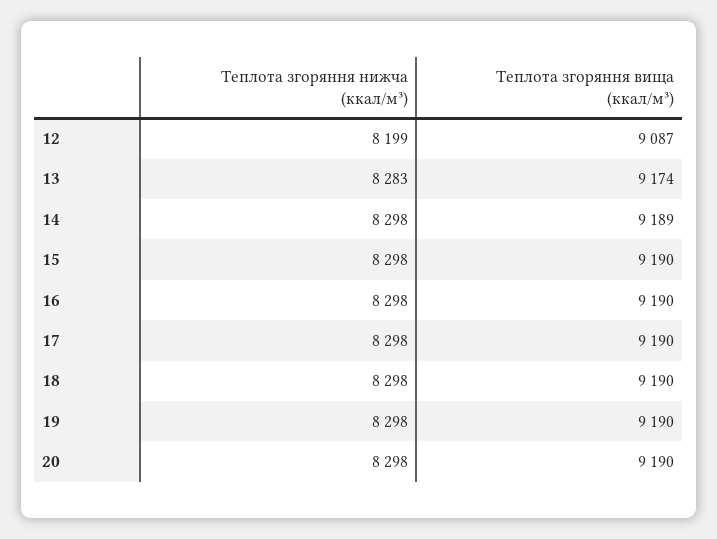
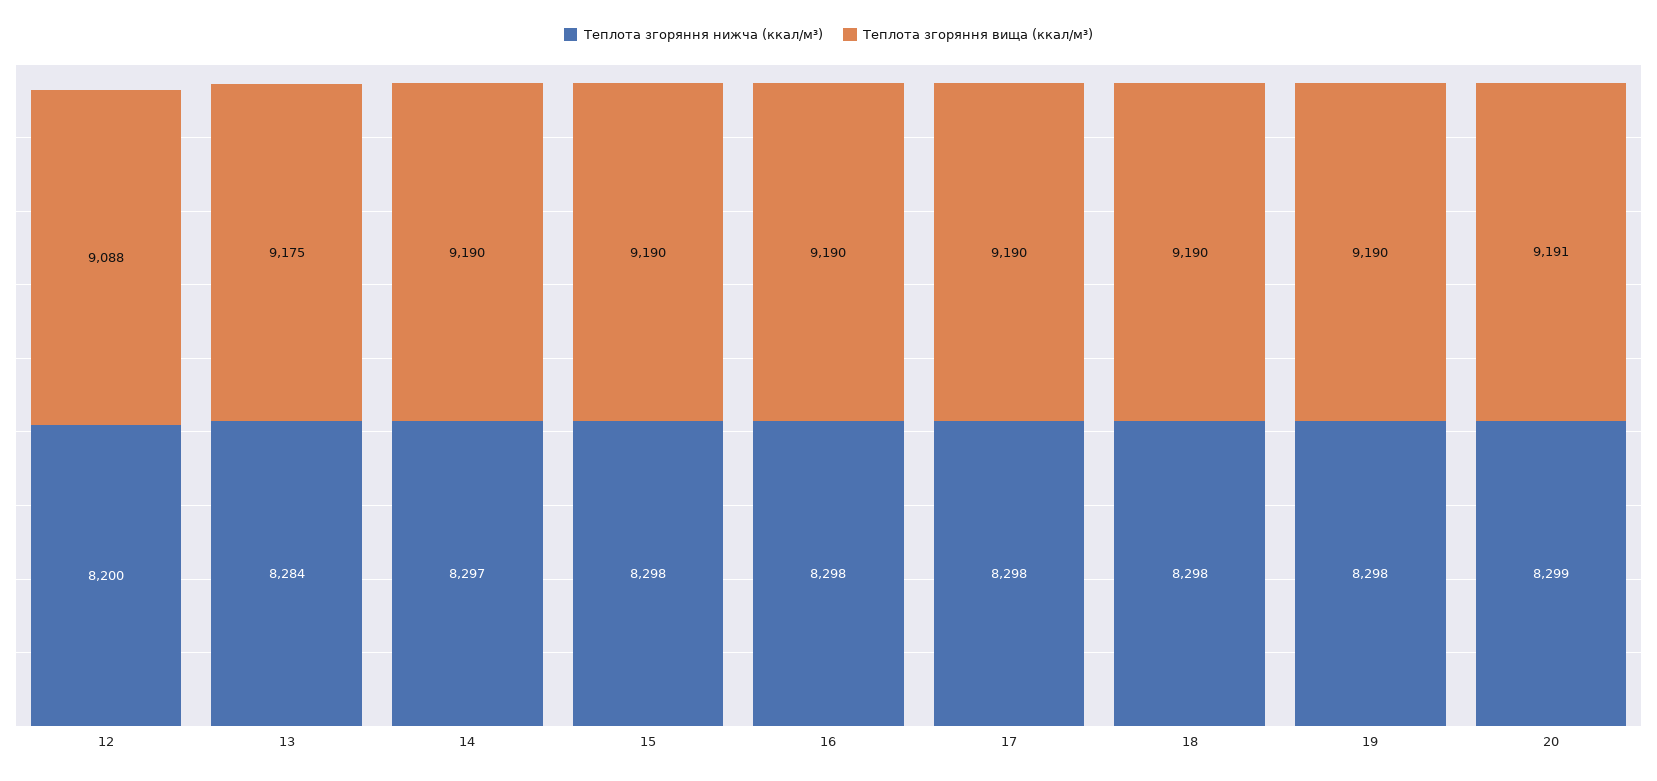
  {
    "Теплота згоряння нижча (ккал/м³)": {
-     "12": 8199,
+     "12": 8200,
-     "13": 8283,
+     "13": 8284,
-     "14": 8298,
+     "14": 8297,
      "15": 8298,
      "16": 8298,
      "17": 8298,
      "18": 8298,
      "19": 8298,
-     "20": 8298
+     "20": 8299
    },
    "Теплота згоряння вища (ккал/м³)": {
-     "12": 9087,
+     "12": 9088,
-     "13": 9174,
+     "13": 9175,
-     "14": 9189,
+     "14": 9190,
      "15": 9190,
      "16": 9190,
      "17": 9190,
      "18": 9190,
      "19": 9190,
-     "20": 9190
+     "20": 9191
    }
  }

